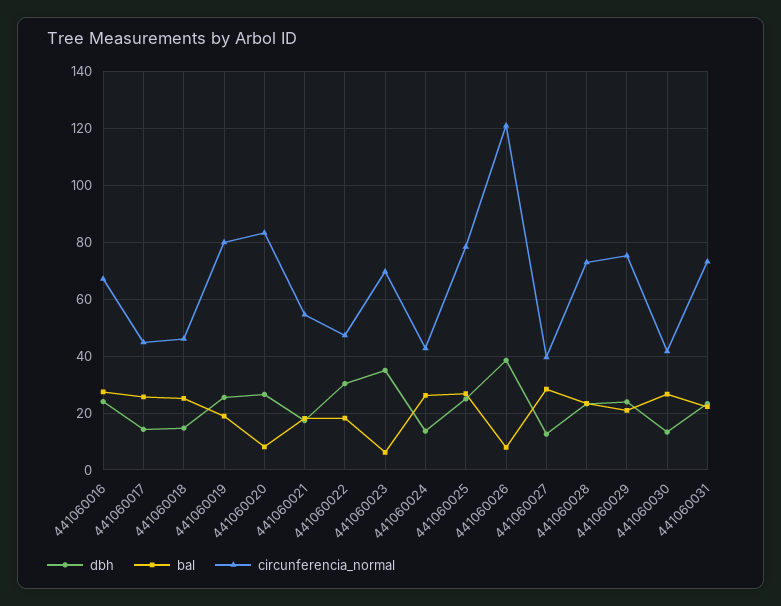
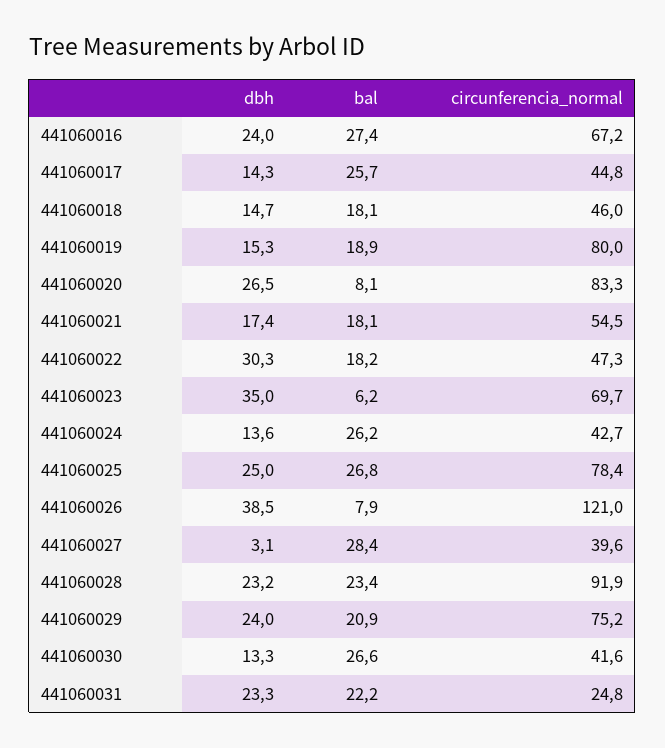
  {
    "dbh": {
      "441060016": 24,
      "441060017": 14.3,
      "441060018": 14.7,
-     "441060019": 25,
+     "441060019": 15.3,
      "441060020": 26.5,
      "441060021": 17.4,
      "441060022": 30.3,
      "441060023": 35,
      "441060024": 13.6,
      "441060025": 25,
      "441060026": 38.5,
-     "441060027": 12.5,
+     "441060027": 3.1,
      "441060028": 23.2,
      "441060029": 24,
      "441060030": 13.3,
      "441060031": 23.3
    },
    "bal": {
      "441060016": 27.4,
      "441060017": 25.7,
-     "441060018": 25,
+     "441060018": 18.1,
      "441060019": 18.9,
      "441060020": 8.1,
      "441060021": 18.1,
      "441060022": 18.2,
      "441060023": 6.2,
      "441060024": 26.2,
      "441060025": 26.8,
      "441060026": 7.9,
      "441060027": 28.4,
      "441060028": 23.4,
      "441060029": 20.9,
      "441060030": 26.6,
      "441060031": 22.2
    },
    "circunferencia_normal": {
      "441060016": 67.2,
      "441060017": 44.8,
      "441060018": 46,
      "441060019": 80,
      "441060020": 83.3,
      "441060021": 54.5,
      "441060022": 47.3,
      "441060023": 69.7,
      "441060024": 42.7,
      "441060025": 78.4,
      "441060026": 121,
      "441060027": 39.6,
-     "441060028": 72.5,
+     "441060028": 91.9,
      "441060029": 75.2,
      "441060030": 41.6,
-     "441060031": 72.5
+     "441060031": 24.8
    }
  }

